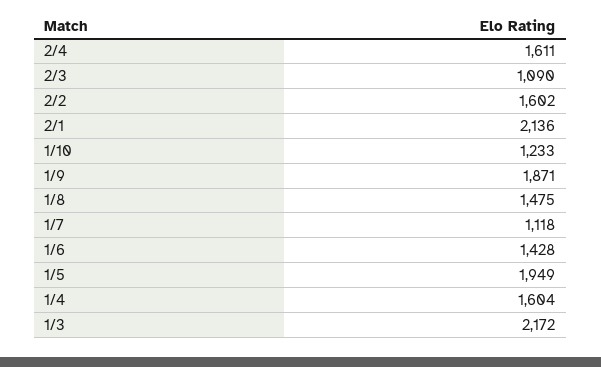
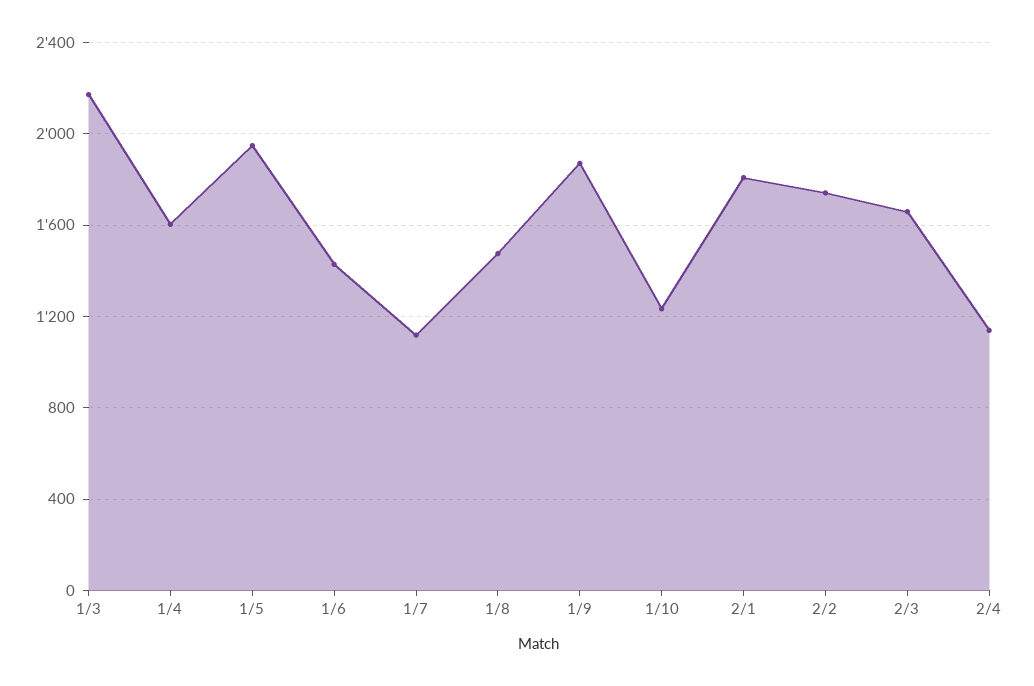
  {
-   "2/4": 1611,
+   "2/4": 1150,
-   "2/3": 1090,
+   "2/3": 1650,
-   "2/2": 1602,
+   "2/2": 1750,
-   "2/1": 2136,
+   "2/1": 1800,
    "1/10": 1233,
    "1/9": 1871,
    "1/8": 1475,
    "1/7": 1118,
    "1/6": 1428,
    "1/5": 1949,
    "1/4": 1604,
    "1/3": 2172
  }

